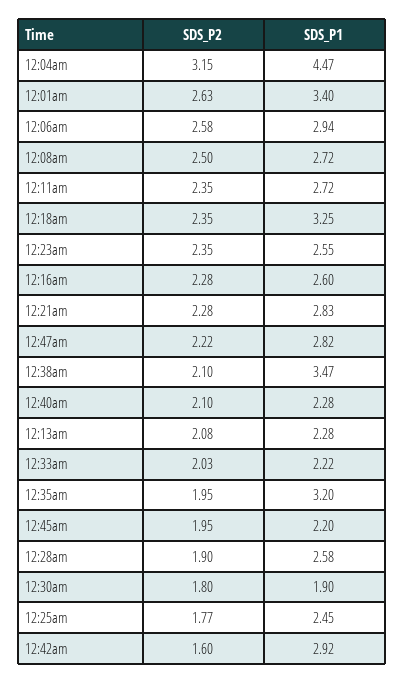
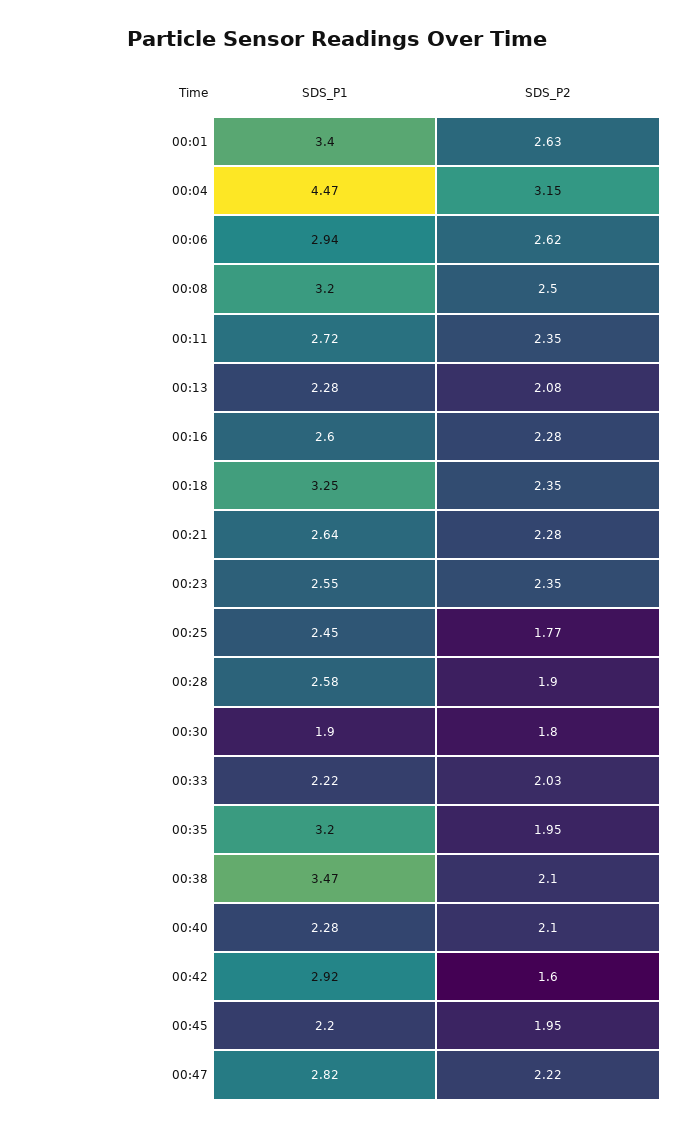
  {
    "SDS_P2": {
      "12:04am": 3.15,
      "12:01am": 2.63,
-     "12:06am": 2.58,
+     "12:06am": 2.62,
      "12:08am": 2.5,
      "12:11am": 2.35,
      "12:18am": 2.35,
      "12:23am": 2.35,
      "12:16am": 2.28,
      "12:21am": 2.28,
      "12:47am": 2.22,
      "12:38am": 2.1,
      "12:40am": 2.1,
      "12:13am": 2.08,
      "12:33am": 2.03,
      "12:35am": 1.95,
      "12:45am": 1.95,
      "12:28am": 1.9,
      "12:30am": 1.8,
      "12:25am": 1.77,
      "12:42am": 1.6
    },
    "SDS_P1": {
      "12:04am": 4.47,
      "12:01am": 3.4,
      "12:06am": 2.94,
-     "12:08am": 2.72,
+     "12:08am": 3.2,
      "12:11am": 2.72,
      "12:18am": 3.25,
      "12:23am": 2.55,
      "12:16am": 2.6,
-     "12:21am": 2.83,
+     "12:21am": 2.64,
      "12:47am": 2.82,
      "12:38am": 3.47,
      "12:40am": 2.28,
      "12:13am": 2.28,
      "12:33am": 2.22,
      "12:35am": 3.2,
      "12:45am": 2.2,
      "12:28am": 2.58,
      "12:30am": 1.9,
      "12:25am": 2.45,
      "12:42am": 2.92
    }
  }

